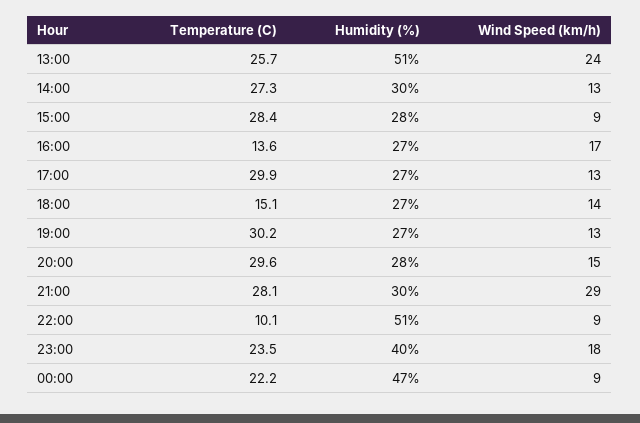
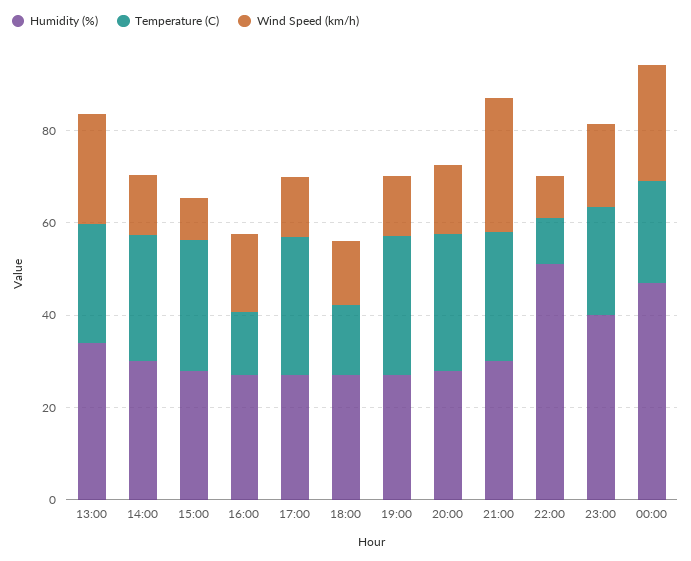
  {
    "Temperature (C)": {
      "13:00": 25.7,
      "14:00": 27.3,
      "15:00": 28.4,
      "16:00": 13.6,
      "17:00": 29.9,
      "18:00": 15.1,
      "19:00": 30.2,
      "20:00": 29.6,
      "21:00": 28.1,
      "22:00": 10.1,
      "23:00": 23.5,
      "00:00": 22.2
    },
    "Humidity (%)": {
-     "13:00": 51,
+     "13:00": 35,
      "14:00": 30,
      "15:00": 28,
      "16:00": 27,
      "17:00": 27,
      "18:00": 27,
      "19:00": 27,
      "20:00": 28,
      "21:00": 30,
      "22:00": 51,
      "23:00": 40,
      "00:00": 47
    },
    "Wind Speed (km/h)": {
      "13:00": 24,
      "14:00": 13,
      "15:00": 9,
      "16:00": 17,
      "17:00": 13,
      "18:00": 14,
      "19:00": 13,
      "20:00": 15,
      "21:00": 29,
      "22:00": 9,
      "23:00": 18,
-     "00:00": 9
+     "00:00": 25
    }
  }

